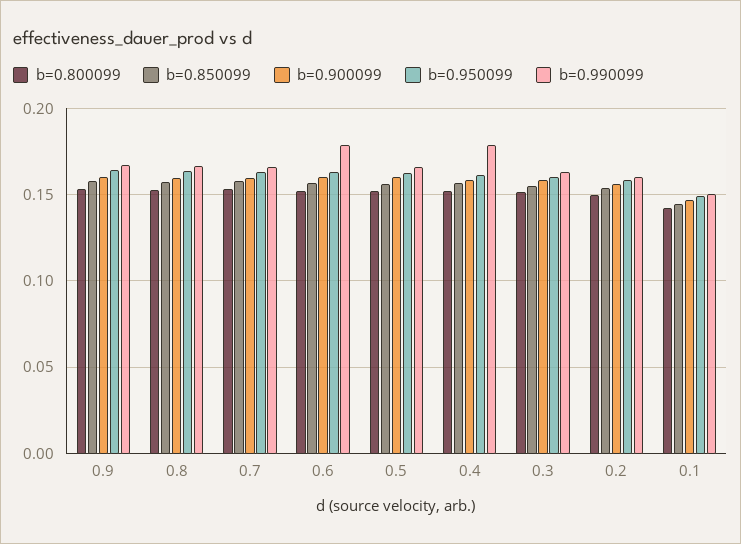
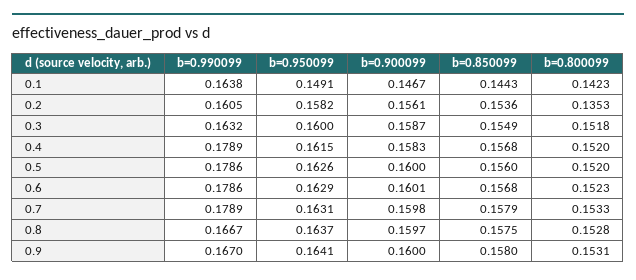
  {
    "b=0.800099": {
      "0.9": 0.1531,
      "0.8": 0.1528,
      "0.7": 0.1533,
      "0.6": 0.1523,
      "0.5": 0.152,
      "0.4": 0.152,
      "0.3": 0.1518,
-     "0.2": 0.15,
+     "0.2": 0.1353,
      "0.1": 0.1423
    },
    "b=0.850099": {
      "0.9": 0.158,
      "0.8": 0.1575,
      "0.7": 0.1579,
      "0.6": 0.1568,
      "0.5": 0.156,
      "0.4": 0.1568,
      "0.3": 0.1549,
      "0.2": 0.1536,
      "0.1": 0.1443
    },
    "b=0.900099": {
      "0.9": 0.16,
      "0.8": 0.1597,
      "0.7": 0.1598,
      "0.6": 0.1601,
      "0.5": 0.16,
      "0.4": 0.1583,
      "0.3": 0.1587,
      "0.2": 0.1561,
      "0.1": 0.1467
    },
    "b=0.950099": {
      "0.9": 0.1641,
      "0.8": 0.1637,
      "0.7": 0.1631,
      "0.6": 0.1629,
      "0.5": 0.1626,
      "0.4": 0.1615,
      "0.3": 0.16,
      "0.2": 0.1582,
      "0.1": 0.1491
    },
    "b=0.990099": {
      "0.9": 0.167,
      "0.8": 0.1667,
-     "0.7": 0.165,
+     "0.7": 0.1789,
      "0.6": 0.1786,
-     "0.5": 0.165,
+     "0.5": 0.1786,
      "0.4": 0.1789,
      "0.3": 0.1632,
      "0.2": 0.1605,
-     "0.1": 0.15
+     "0.1": 0.1638
    }
  }

